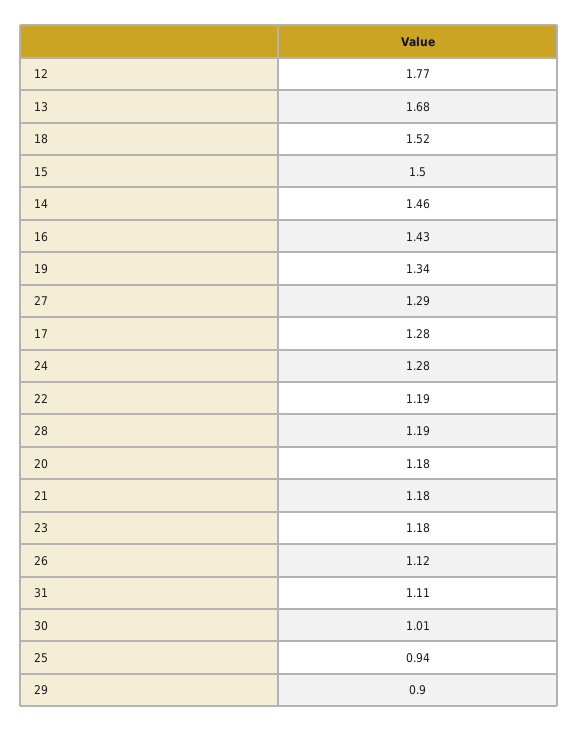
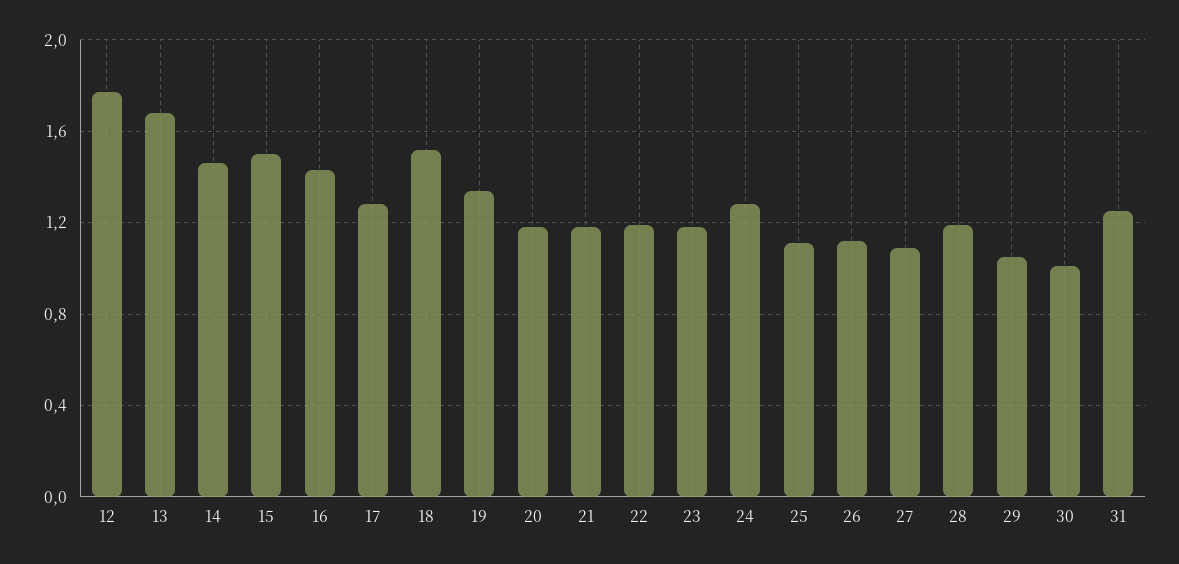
  {
    "12": 1.77,
    "13": 1.68,
    "18": 1.52,
    "15": 1.5,
    "14": 1.46,
    "16": 1.43,
    "19": 1.34,
-   "27": 1.29,
+   "27": 1.1,
    "17": 1.28,
    "24": 1.28,
    "22": 1.19,
    "28": 1.19,
    "20": 1.18,
    "21": 1.18,
    "23": 1.18,
    "26": 1.12,
-   "31": 1.11,
+   "31": 1.25,
    "30": 1.01,
-   "25": 0.94,
+   "25": 1.1,
-   "29": 0.9
+   "29": 1.05
  }

